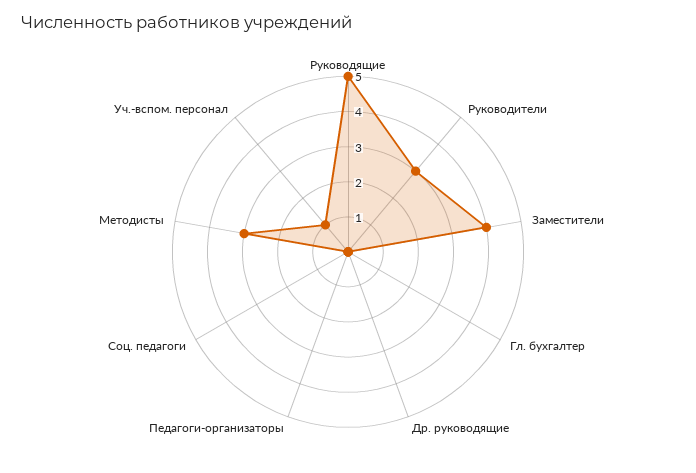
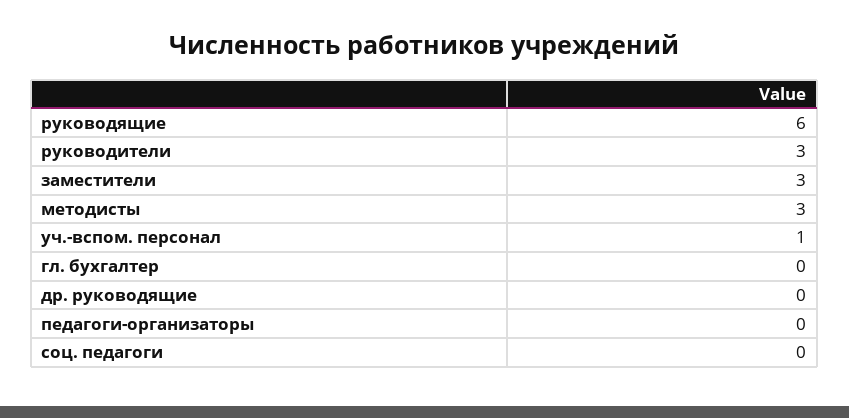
  {
-   "Руководящие": 5,
+   "Руководящие": 6,
    "Руководители": 3,
-   "Заместители": 4,
+   "Заместители": 3,
    "Гл. бухгалтер": 0,
    "Др. руководящие": 0,
    "Педагоги-организаторы": 0,
    "Соц. педагоги": 0,
    "Методисты": 3,
    "Уч.-вспом. персонал": 1
  }

